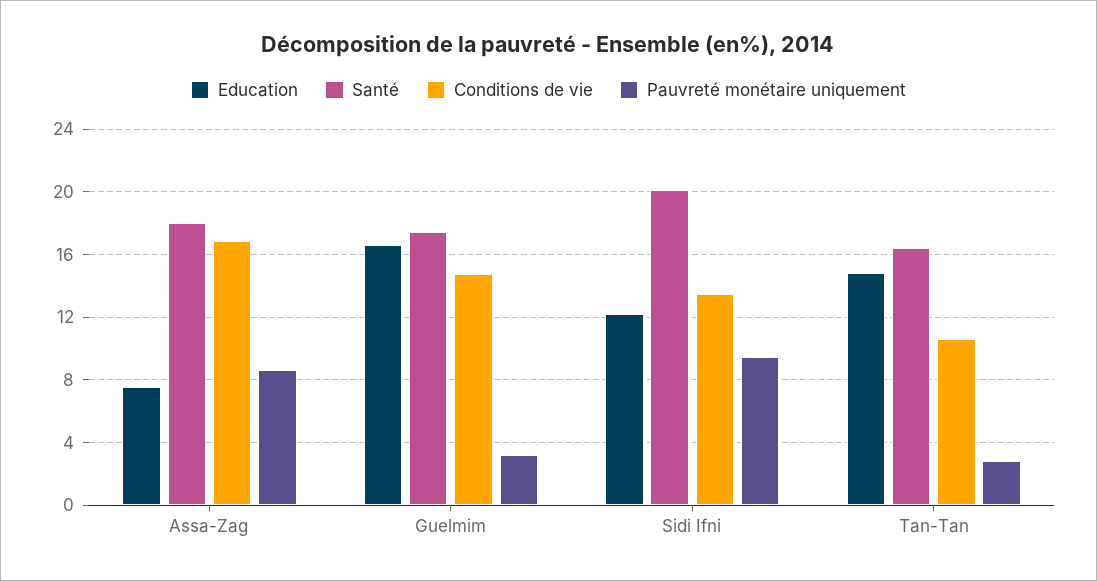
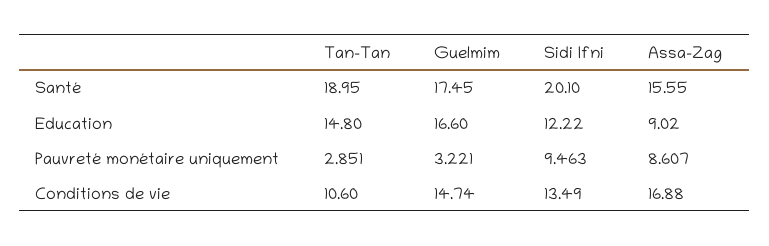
  {
    "Education": {
-     "Assa-Zag": 7.5,
+     "Assa-Zag": 9.02,
      "Guelmim": 16.6,
      "Sidi Ifni": 12.22,
      "Tan-Tan": 14.8
    },
    "Santé": {
-     "Assa-Zag": 18,
+     "Assa-Zag": 15.55,
      "Guelmim": 17.45,
      "Sidi Ifni": 20.1,
-     "Tan-Tan": 16.5
+     "Tan-Tan": 18.95
    },
    "Conditions de vie": {
      "Assa-Zag": 16.88,
      "Guelmim": 14.74,
      "Sidi Ifni": 13.49,
      "Tan-Tan": 10.6
    },
    "Pauvreté monétaire uniquement": {
      "Assa-Zag": 8.607,
      "Guelmim": 3.221,
      "Sidi Ifni": 9.463,
      "Tan-Tan": 2.851
    }
  }

